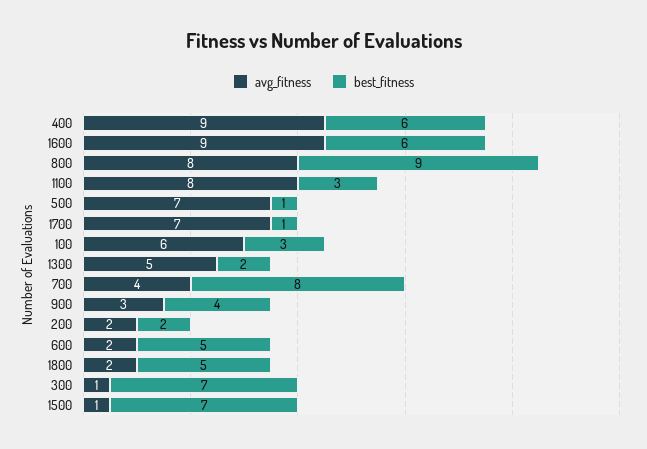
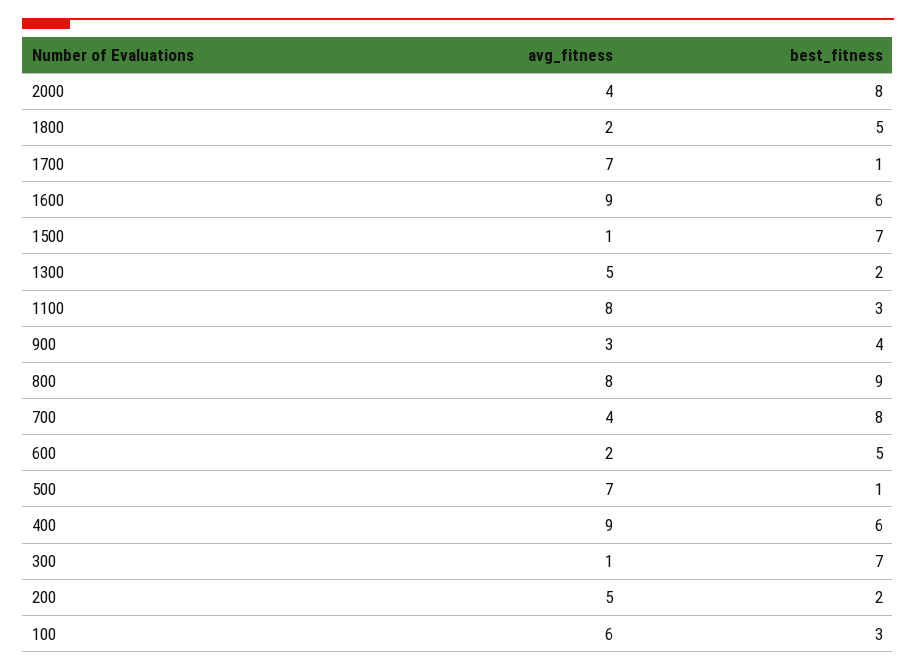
  {
    "avg_fitness": {
      "400": 9,
      "1600": 9,
      "800": 8,
      "1100": 8,
      "500": 7,
      "1700": 7,
      "100": 6,
      "1300": 5,
      "700": 4,
      "900": 3,
-     "200": 2,
+     "200": 5,
      "600": 2,
      "1800": 2,
      "300": 1,
-     "1500": 1
+     "1500": 1,
+     "2000": 4
    },
    "best_fitness": {
      "400": 6,
      "1600": 6,
      "800": 9,
      "1100": 3,
      "500": 1,
      "1700": 1,
      "100": 3,
      "1300": 2,
      "700": 8,
      "900": 4,
      "200": 2,
      "600": 5,
      "1800": 5,
      "300": 7,
-     "1500": 7
+     "1500": 7,
+     "2000": 8
    }
  }

